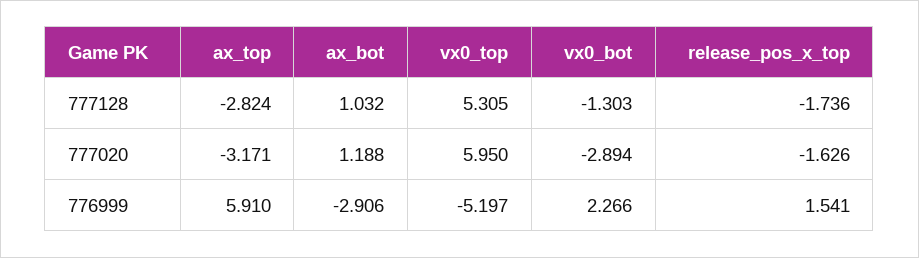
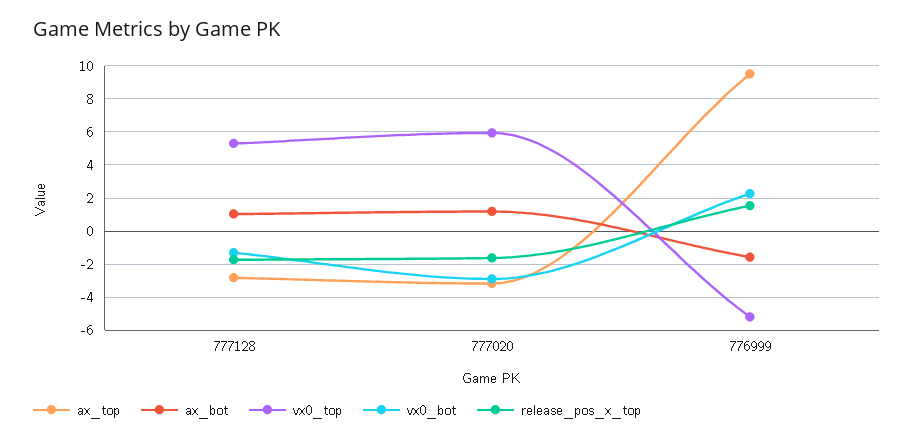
  {
    "ax_top": {
      "777128": -2.824,
      "777020": -3.171,
-     "776999": 5.91
+     "776999": 9.5
    },
    "ax_bot": {
      "777128": 1.032,
      "777020": 1.188,
-     "776999": -2.906
+     "776999": -1.5
    },
    "vx0_top": {
      "777128": 5.305,
      "777020": 5.95,
      "776999": -5.197
    },
    "vx0_bot": {
      "777128": -1.303,
      "777020": -2.894,
      "776999": 2.266
    },
    "release_pos_x_top": {
      "777128": -1.736,
      "777020": -1.626,
      "776999": 1.541
    }
  }

